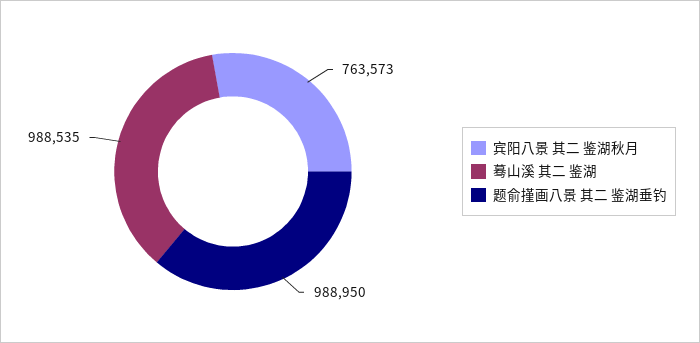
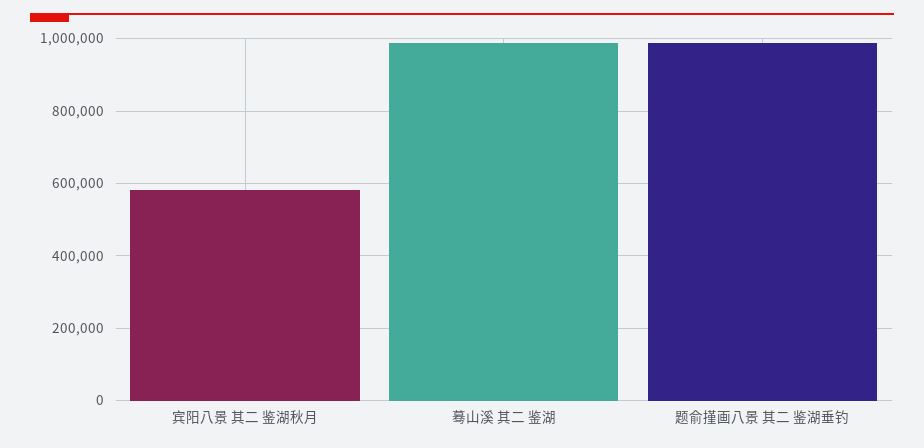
  {
-   "宾阳八景 其二 鉴湖秋月": 763573,
+   "宾阳八景 其二 鉴湖秋月": 580000,
    "蓦山溪 其二 鉴湖": 988535,
    "题俞㨷画八景 其二 鉴湖垂钓": 988950
  }

